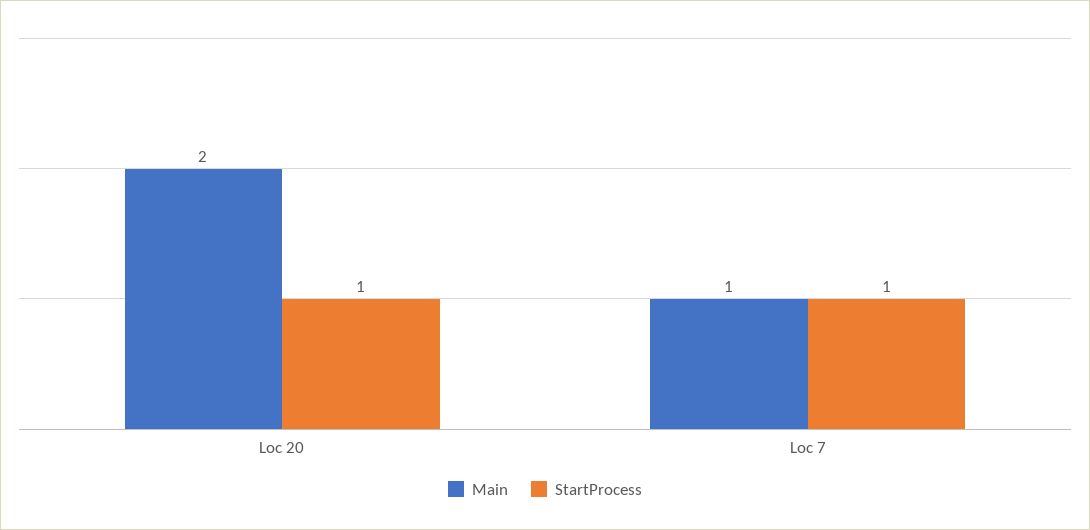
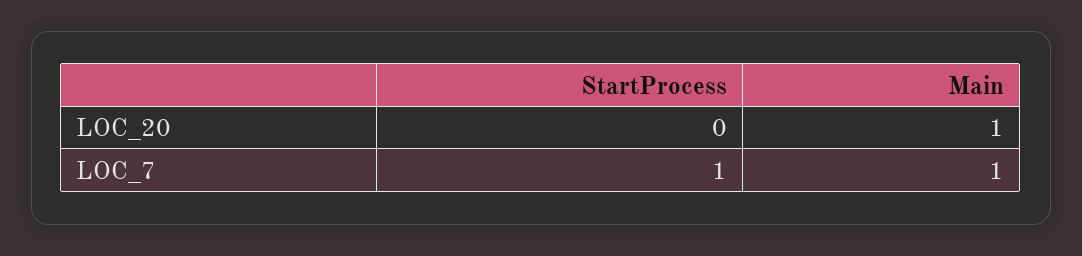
  {
    "Main": {
-     "Loc 20": 2,
+     "Loc 20": 1,
      "Loc 7": 1
    },
    "StartProcess": {
-     "Loc 20": 1,
+     "Loc 20": 0,
      "Loc 7": 1
    }
  }

